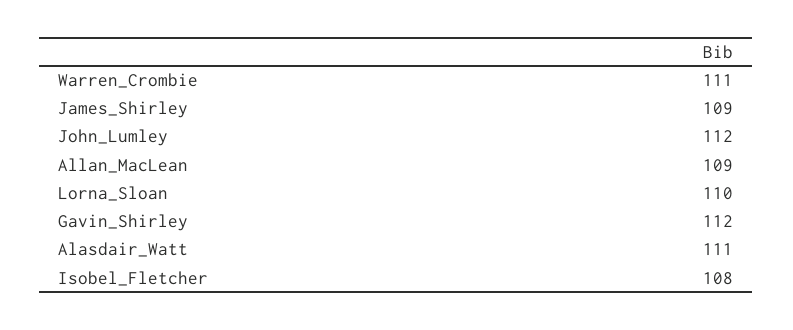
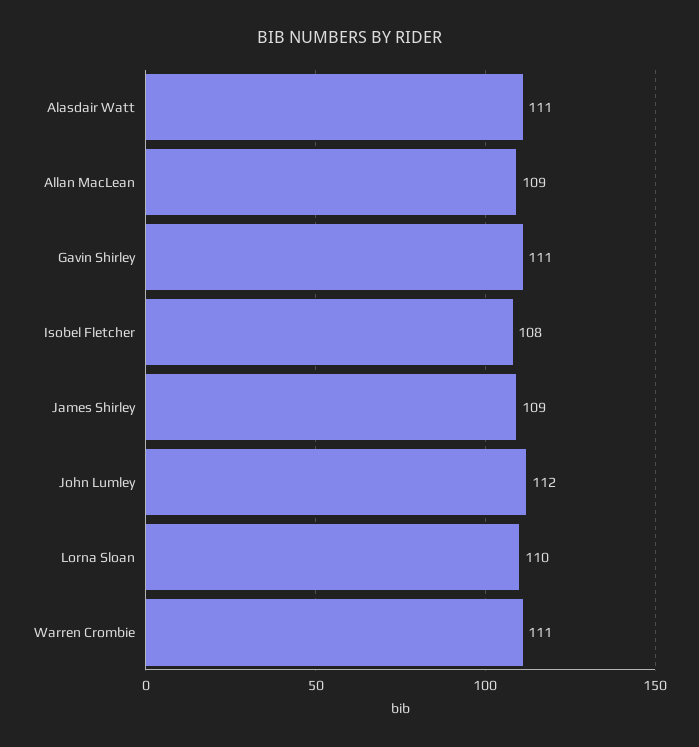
  {
    "Warren_Crombie": 111,
    "James_Shirley": 109,
    "John_Lumley": 112,
    "Allan_MacLean": 109,
    "Lorna_Sloan": 110,
-   "Gavin_Shirley": 112,
+   "Gavin_Shirley": 111,
    "Alasdair_Watt": 111,
    "Isobel_Fletcher": 108
  }

